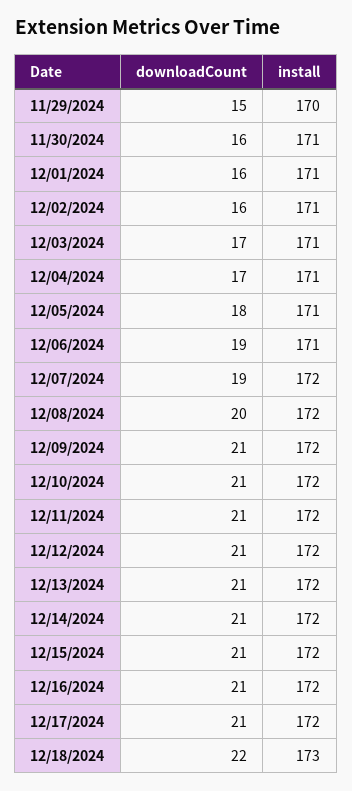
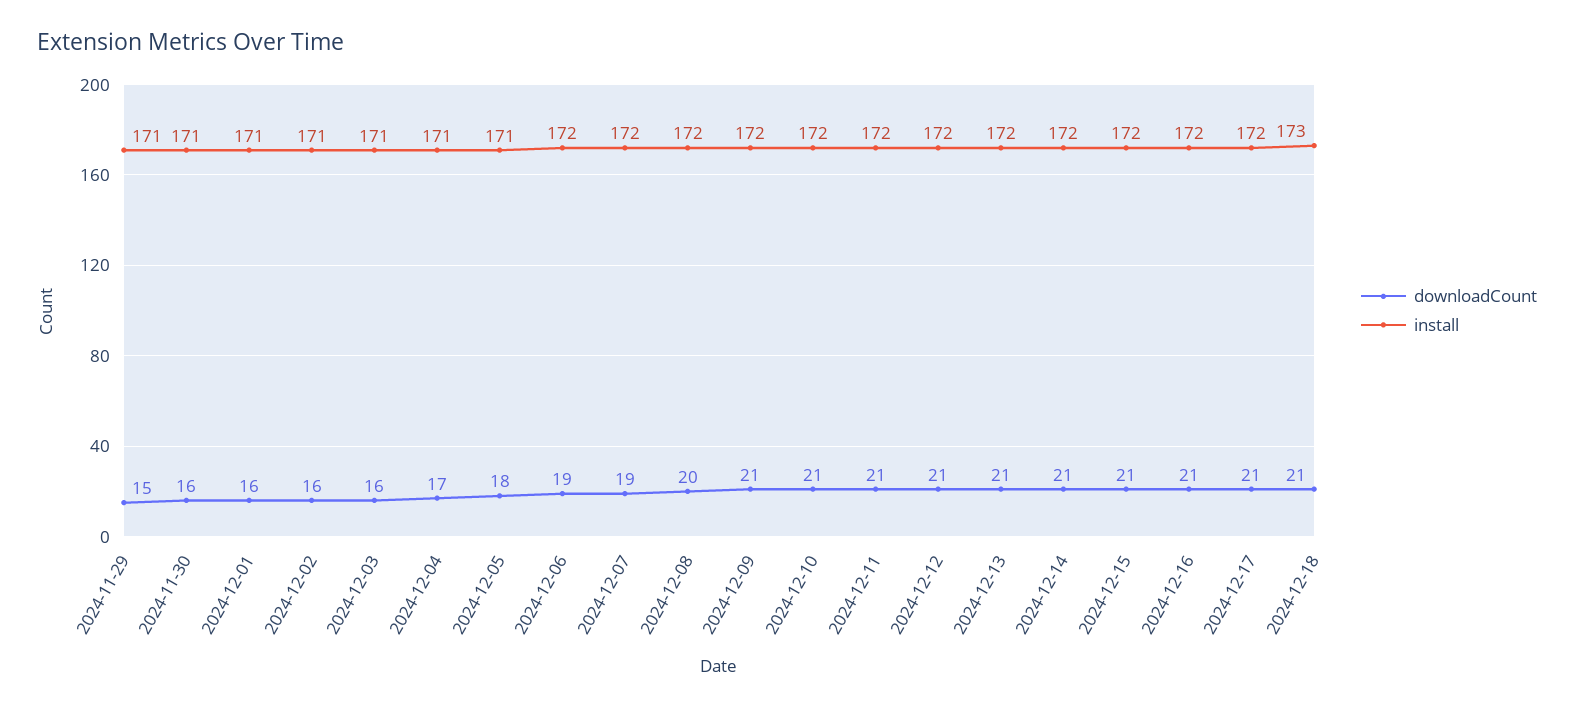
  {
    "downloadCount": {
      "11/29/2024": 15,
      "11/30/2024": 16,
      "12/01/2024": 16,
      "12/02/2024": 16,
-     "12/03/2024": 17,
+     "12/03/2024": 16,
      "12/04/2024": 17,
      "12/05/2024": 18,
      "12/06/2024": 19,
      "12/07/2024": 19,
      "12/08/2024": 20,
      "12/09/2024": 21,
      "12/10/2024": 21,
      "12/11/2024": 21,
      "12/12/2024": 21,
      "12/13/2024": 21,
      "12/14/2024": 21,
      "12/15/2024": 21,
      "12/16/2024": 21,
      "12/17/2024": 21,
-     "12/18/2024": 22
+     "12/18/2024": 21
    },
    "install": {
-     "11/29/2024": 170,
+     "11/29/2024": 171,
      "11/30/2024": 171,
      "12/01/2024": 171,
      "12/02/2024": 171,
      "12/03/2024": 171,
      "12/04/2024": 171,
      "12/05/2024": 171,
-     "12/06/2024": 171,
+     "12/06/2024": 172,
      "12/07/2024": 172,
      "12/08/2024": 172,
      "12/09/2024": 172,
      "12/10/2024": 172,
      "12/11/2024": 172,
      "12/12/2024": 172,
      "12/13/2024": 172,
      "12/14/2024": 172,
      "12/15/2024": 172,
      "12/16/2024": 172,
      "12/17/2024": 172,
      "12/18/2024": 173
    }
  }

